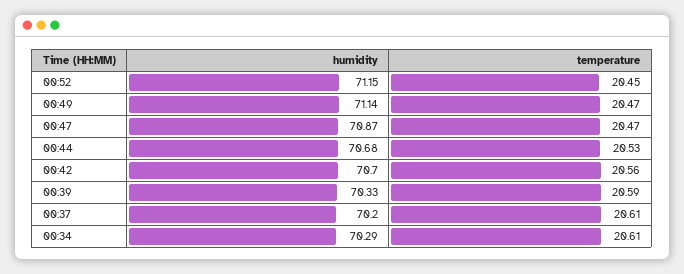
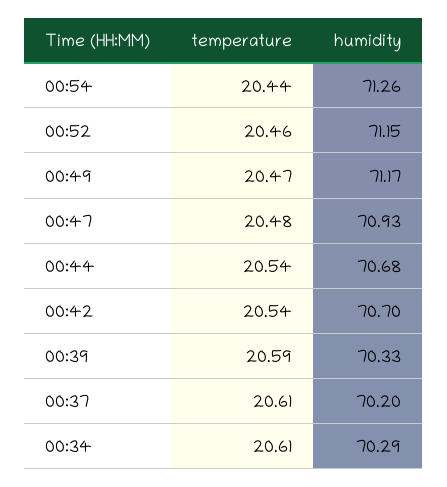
  {
    "humidity": {
      "00:52": 71.15,
-     "00:49": 71.14,
+     "00:49": 71.17,
-     "00:47": 70.87,
+     "00:47": 70.93,
      "00:44": 70.68,
      "00:42": 70.7,
      "00:39": 70.33,
      "00:37": 70.2,
-     "00:34": 70.29
+     "00:34": 70.29,
+     "00:54": 71.26
    },
    "temperature": {
-     "00:52": 20.45,
+     "00:52": 20.46,
      "00:49": 20.47,
-     "00:47": 20.47,
+     "00:47": 20.48,
-     "00:44": 20.53,
+     "00:44": 20.54,
-     "00:42": 20.56,
+     "00:42": 20.54,
      "00:39": 20.59,
      "00:37": 20.61,
-     "00:34": 20.61
+     "00:34": 20.61,
+     "00:54": 20.44
    }
  }

